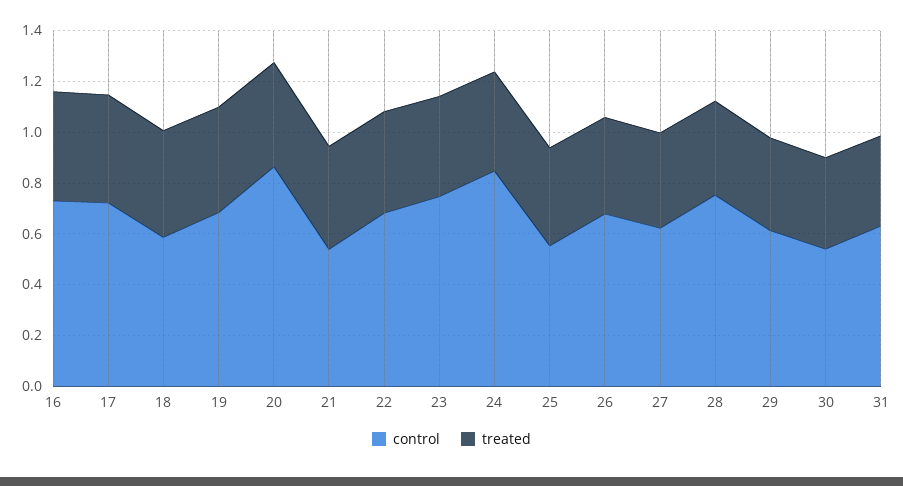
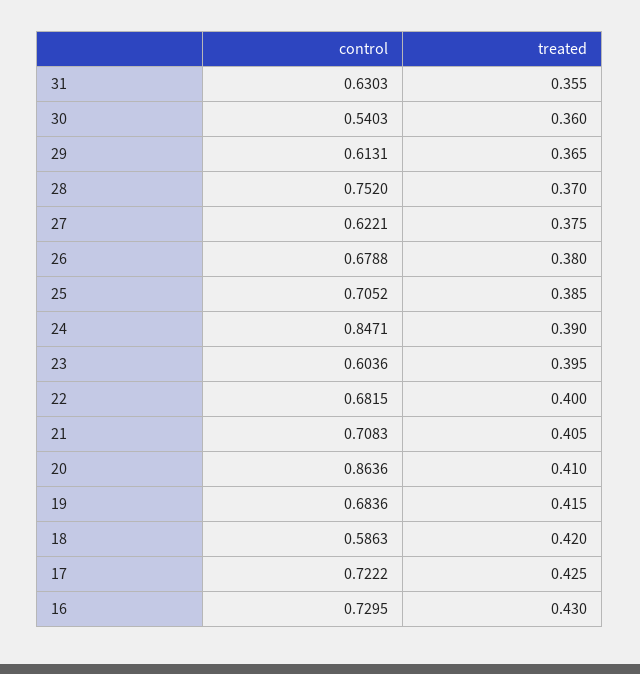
  {
    "control": {
      "16": 0.7295,
      "17": 0.7222,
      "18": 0.5863,
      "19": 0.6836,
      "20": 0.8636,
-     "21": 0.55,
+     "21": 0.7083,
      "22": 0.6815,
-     "23": 0.75,
+     "23": 0.6036,
      "24": 0.8471,
-     "25": 0.55,
+     "25": 0.7052,
      "26": 0.6788,
      "27": 0.6221,
      "28": 0.752,
      "29": 0.6131,
      "30": 0.5403,
      "31": 0.6303
    },
    "treated": {
      "16": 0.43,
      "17": 0.425,
      "18": 0.42,
      "19": 0.415,
      "20": 0.41,
      "21": 0.405,
      "22": 0.4,
      "23": 0.395,
      "24": 0.39,
      "25": 0.385,
      "26": 0.38,
      "27": 0.375,
      "28": 0.37,
      "29": 0.365,
      "30": 0.36,
      "31": 0.355
    }
  }

